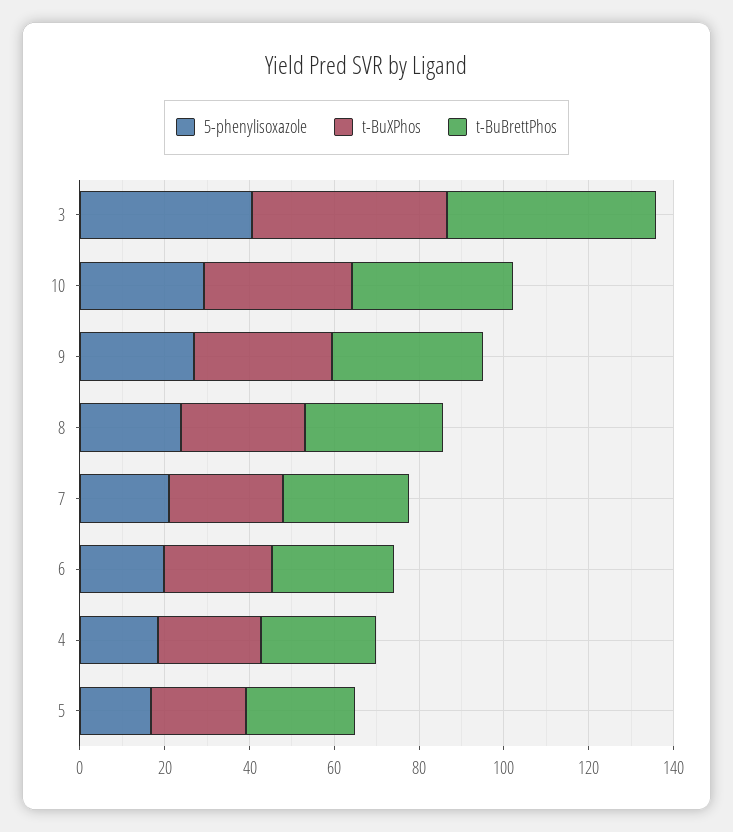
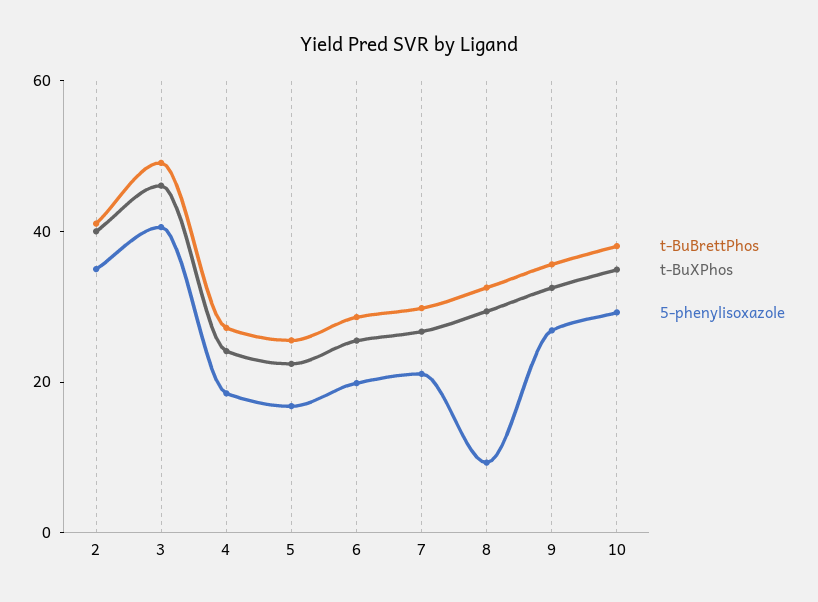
  {
    "5-phenylisoxazole": {
      "3": 40,
      "10": 30,
      "9": 25,
-     "8": 25,
+     "8": 10,
      "7": 20,
      "6": 20,
      "4": 20,
-     "5": 15
+     "5": 15,
+     "2": 35
    },
    "t-BuXPhos": {
      "3": 45,
      "10": 35,
      "9": 35,
      "8": 30,
      "7": 25,
      "6": 25,
      "4": 25,
-     "5": 20
+     "5": 20,
+     "2": 40
    },
    "t-BuBrettPhos": {
      "3": 50,
      "10": 40,
      "9": 35,
      "8": 35,
      "7": 30,
      "6": 30,
      "4": 25,
-     "5": 25
+     "5": 25,
+     "2": 40
    }
  }

